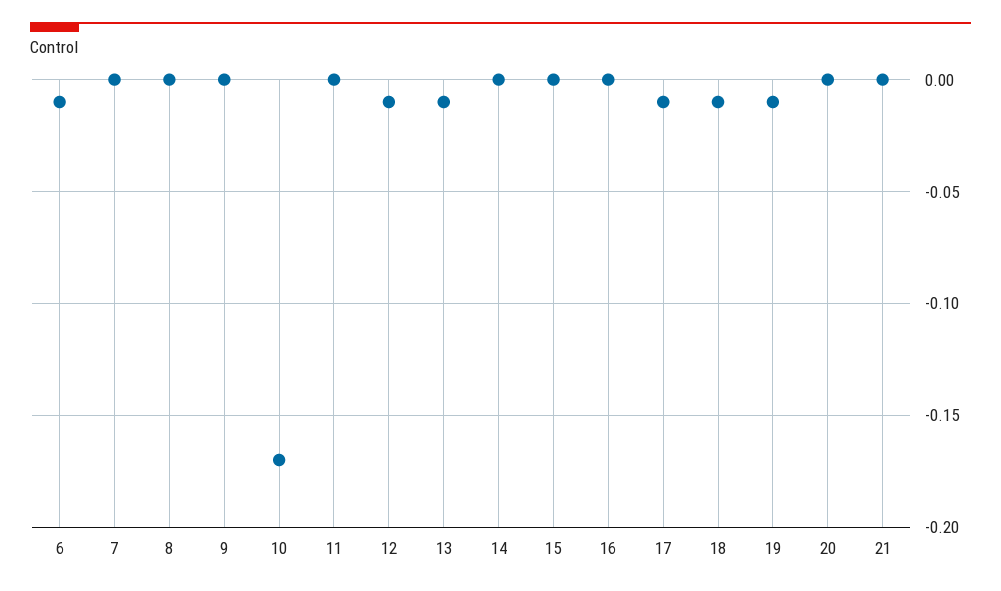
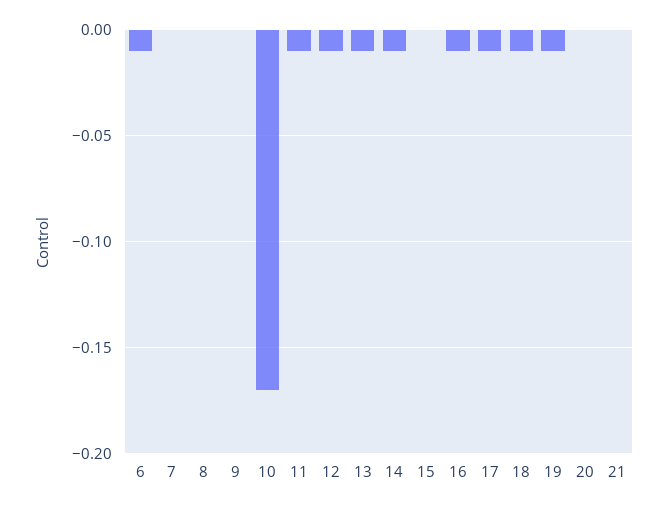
  {
    "6": -0.01,
    "7": 0,
    "8": 0,
    "9": 0,
    "10": -0.17,
-   "11": 0,
+   "11": -0.01,
    "12": -0.01,
    "13": -0.01,
-   "14": 0,
+   "14": -0.01,
    "15": 0,
-   "16": 0,
+   "16": -0.01,
    "17": -0.01,
    "18": -0.01,
    "19": -0.01,
    "20": 0,
    "21": 0
  }

